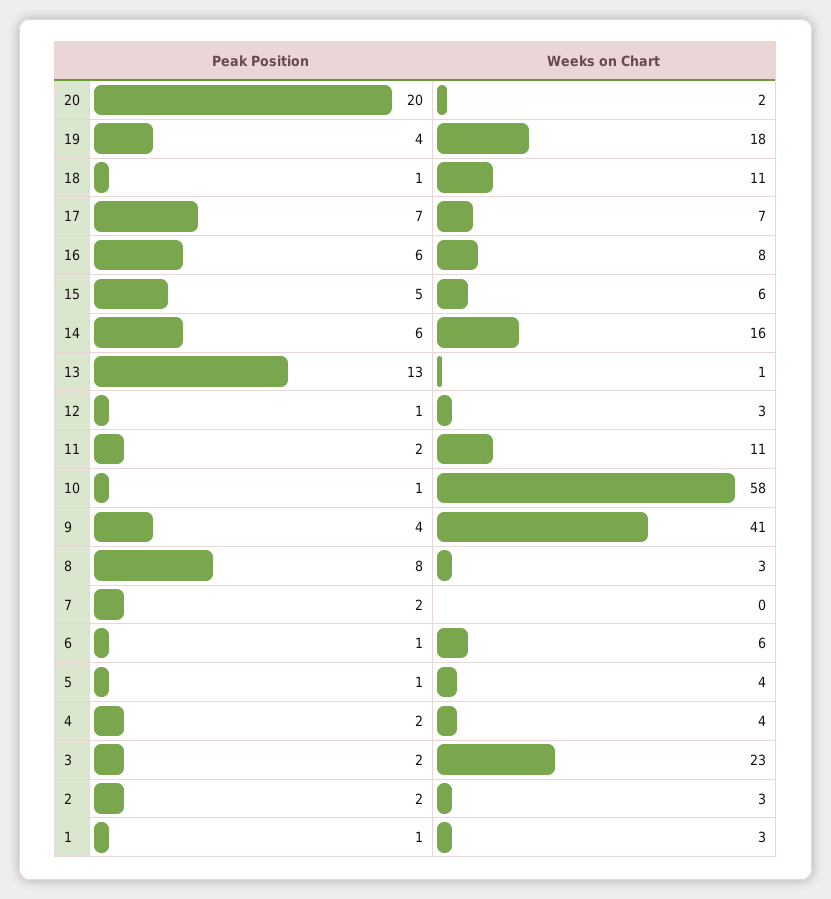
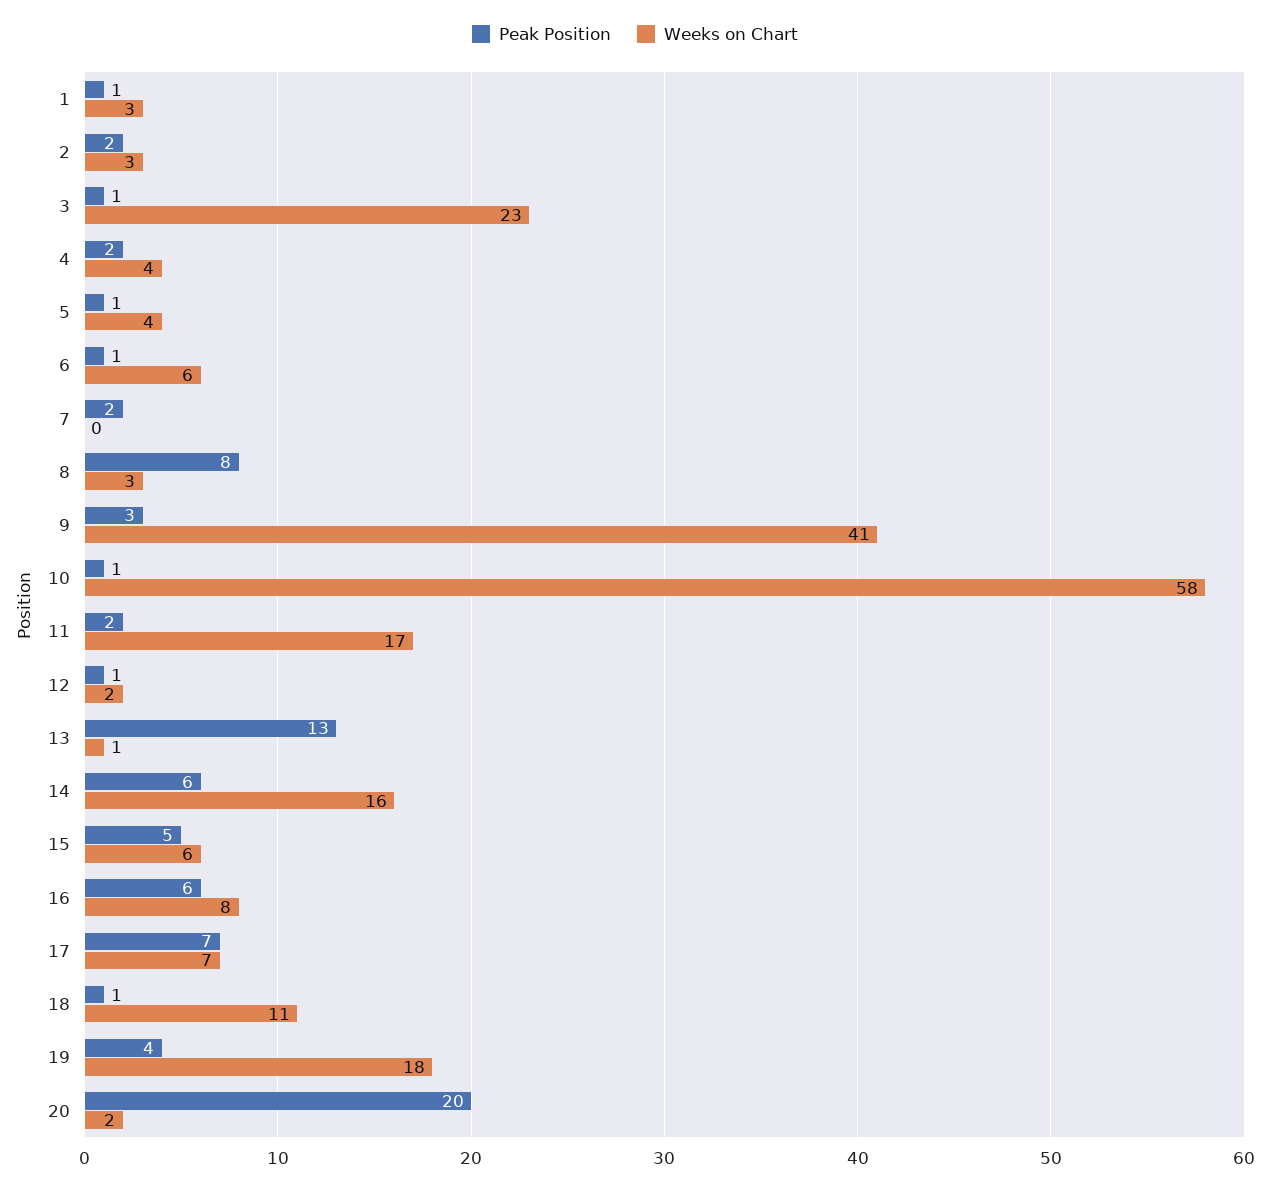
  {
    "Peak Position": {
      "20": 20,
      "19": 4,
      "18": 1,
      "17": 7,
      "16": 6,
      "15": 5,
      "14": 6,
      "13": 13,
      "12": 1,
      "11": 2,
      "10": 1,
-     "9": 4,
+     "9": 3,
      "8": 8,
      "7": 2,
      "6": 1,
      "5": 1,
      "4": 2,
-     "3": 2,
+     "3": 1,
      "2": 2,
      "1": 1
    },
    "Weeks on Chart": {
      "20": 2,
      "19": 18,
      "18": 11,
      "17": 7,
      "16": 8,
      "15": 6,
      "14": 16,
      "13": 1,
-     "12": 3,
+     "12": 2,
-     "11": 11,
+     "11": 17,
      "10": 58,
      "9": 41,
      "8": 3,
      "7": 0,
      "6": 6,
      "5": 4,
      "4": 4,
      "3": 23,
      "2": 3,
      "1": 3
    }
  }

